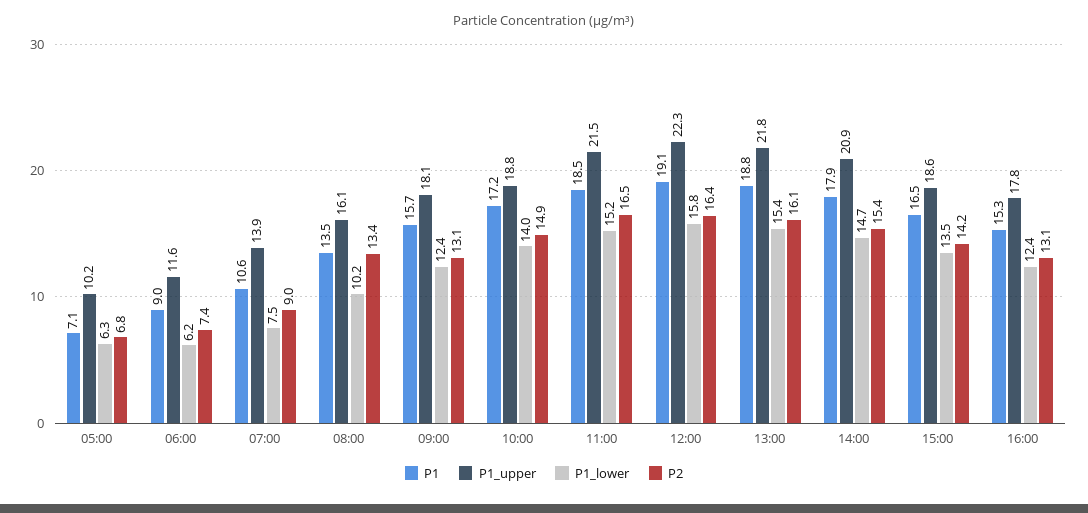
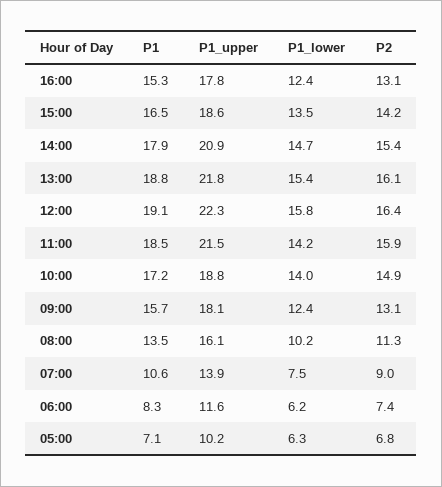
  {
    "P1": {
      "05:00": 7.1,
-     "06:00": 9,
+     "06:00": 8.3,
      "07:00": 10.6,
      "08:00": 13.5,
      "09:00": 15.7,
      "10:00": 17.2,
      "11:00": 18.5,
      "12:00": 19.1,
      "13:00": 18.8,
      "14:00": 17.9,
      "15:00": 16.5,
      "16:00": 15.3
    },
    "P1_upper": {
      "05:00": 10.2,
      "06:00": 11.6,
      "07:00": 13.9,
      "08:00": 16.1,
      "09:00": 18.1,
      "10:00": 18.8,
      "11:00": 21.5,
      "12:00": 22.3,
      "13:00": 21.8,
      "14:00": 20.9,
      "15:00": 18.6,
      "16:00": 17.8
    },
    "P1_lower": {
      "05:00": 6.3,
      "06:00": 6.2,
      "07:00": 7.5,
      "08:00": 10.2,
      "09:00": 12.4,
      "10:00": 14,
-     "11:00": 15.2,
+     "11:00": 14.2,
      "12:00": 15.8,
      "13:00": 15.4,
      "14:00": 14.7,
      "15:00": 13.5,
      "16:00": 12.4
    },
    "P2": {
      "05:00": 6.8,
      "06:00": 7.4,
      "07:00": 9,
-     "08:00": 13.4,
+     "08:00": 11.3,
      "09:00": 13.1,
      "10:00": 14.9,
-     "11:00": 16.5,
+     "11:00": 15.9,
      "12:00": 16.4,
      "13:00": 16.1,
      "14:00": 15.4,
      "15:00": 14.2,
      "16:00": 13.1
    }
  }

